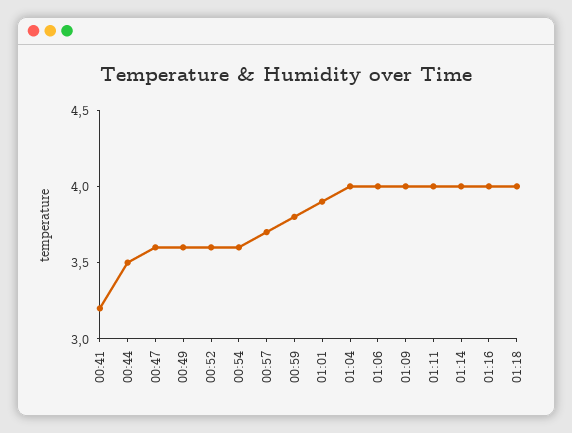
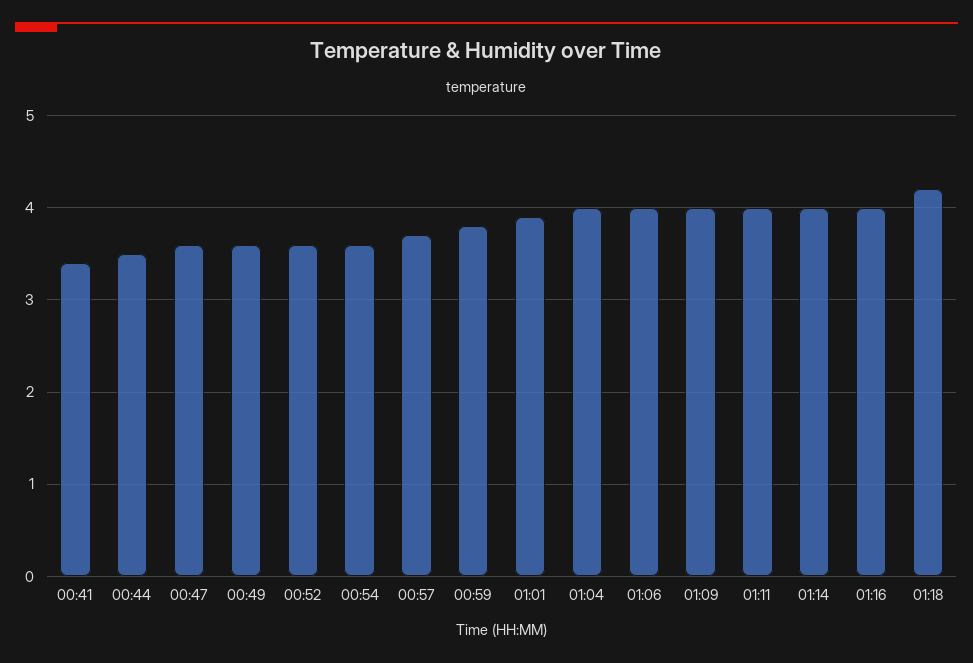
  {
-   "00:41": 3.2,
+   "00:41": 3.4,
    "00:44": 3.5,
    "00:47": 3.6,
    "00:49": 3.6,
    "00:52": 3.6,
    "00:54": 3.6,
    "00:57": 3.7,
    "00:59": 3.8,
    "01:01": 3.9,
    "01:04": 4,
    "01:06": 4,
    "01:09": 4,
    "01:11": 4,
    "01:14": 4,
    "01:16": 4,
-   "01:18": 4
+   "01:18": 4.2
  }

